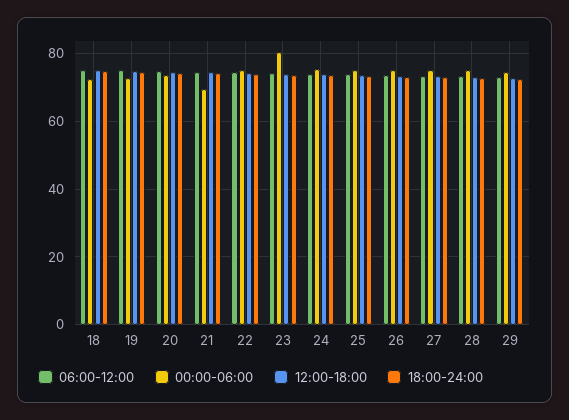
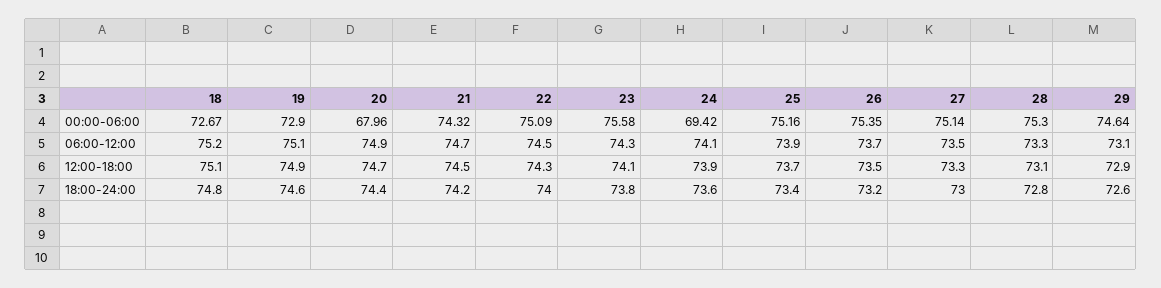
  {
    "06:00-12:00": {
      "18": 75.2,
      "19": 75.1,
      "20": 74.9,
      "21": 74.7,
      "22": 74.5,
      "23": 74.3,
      "24": 74.1,
      "25": 73.9,
      "26": 73.7,
      "27": 73.5,
      "28": 73.3,
      "29": 73.1
    },
    "00:00-06:00": {
      "18": 72.67,
      "19": 72.9,
-     "20": 74,
+     "20": 67.96,
-     "21": 70,
+     "21": 74.32,
      "22": 75.09,
-     "23": 80,
+     "23": 75.58,
-     "24": 76,
+     "24": 69.42,
      "25": 75.16,
      "26": 75.35,
      "27": 75.14,
      "28": 75.3,
      "29": 74.64
    },
    "12:00-18:00": {
      "18": 75.1,
      "19": 74.9,
      "20": 74.7,
      "21": 74.5,
      "22": 74.3,
      "23": 74.1,
      "24": 73.9,
      "25": 73.7,
      "26": 73.5,
      "27": 73.3,
      "28": 73.1,
      "29": 72.9
    },
    "18:00-24:00": {
      "18": 74.8,
      "19": 74.6,
      "20": 74.4,
      "21": 74.2,
      "22": 74,
      "23": 73.8,
      "24": 73.6,
      "25": 73.4,
      "26": 73.2,
      "27": 73,
      "28": 72.8,
      "29": 72.6
    }
  }

